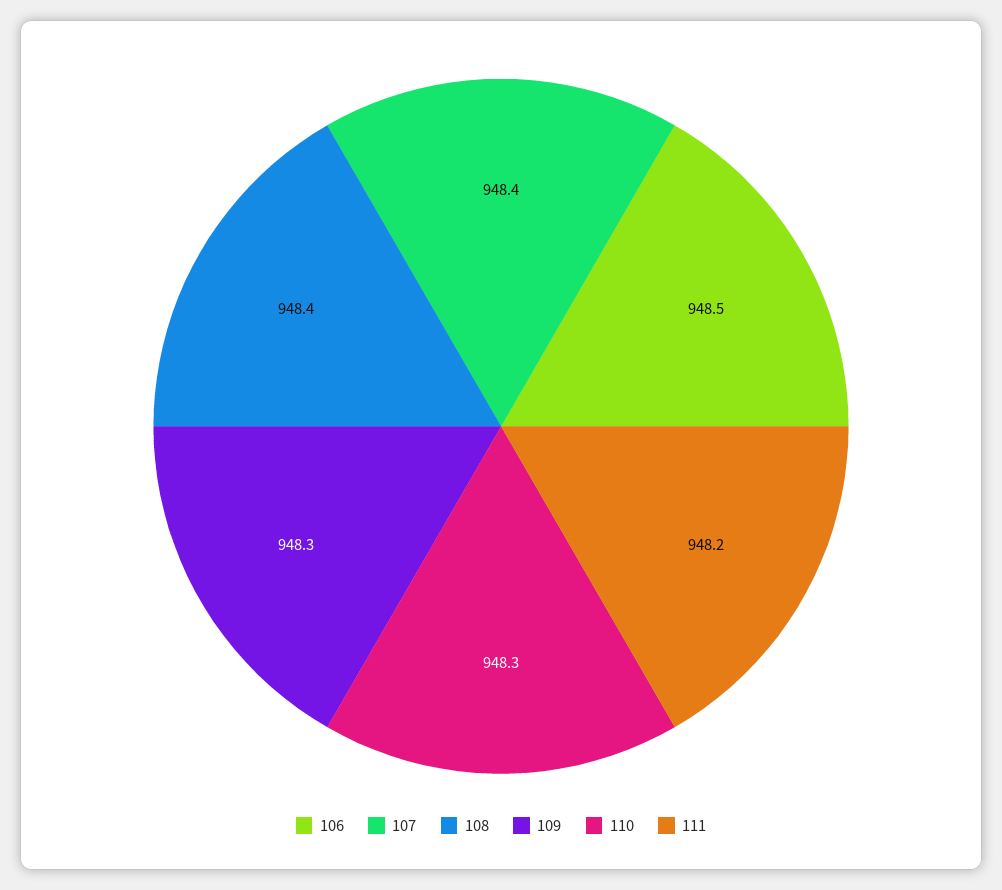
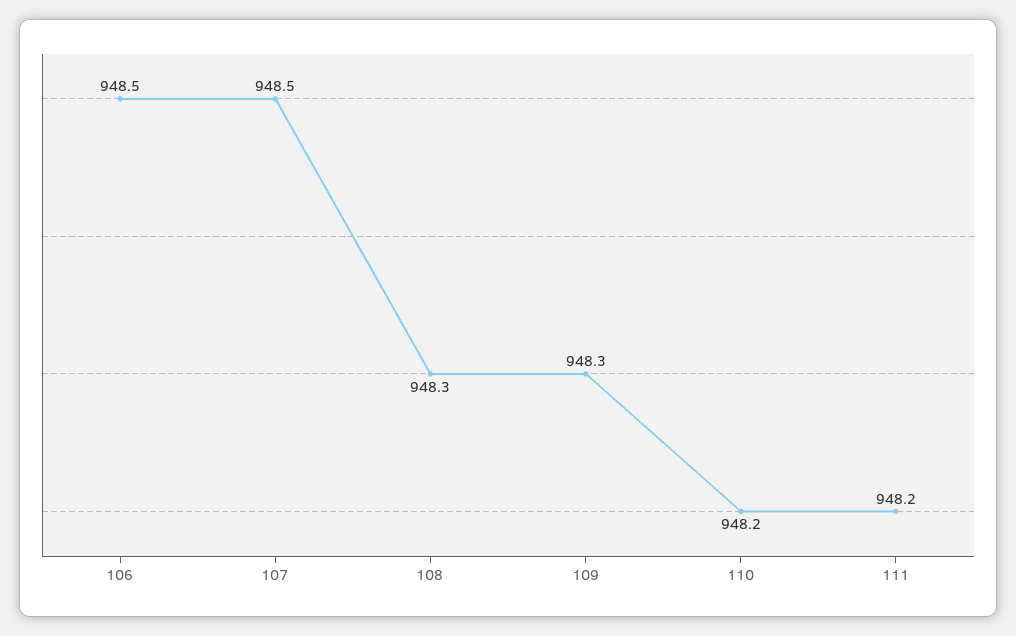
  {
    "106": 948.5,
-   "107": 948.4,
+   "107": 948.5,
-   "108": 948.4,
+   "108": 948.3,
    "109": 948.3,
-   "110": 948.3,
+   "110": 948.2,
    "111": 948.2
  }

